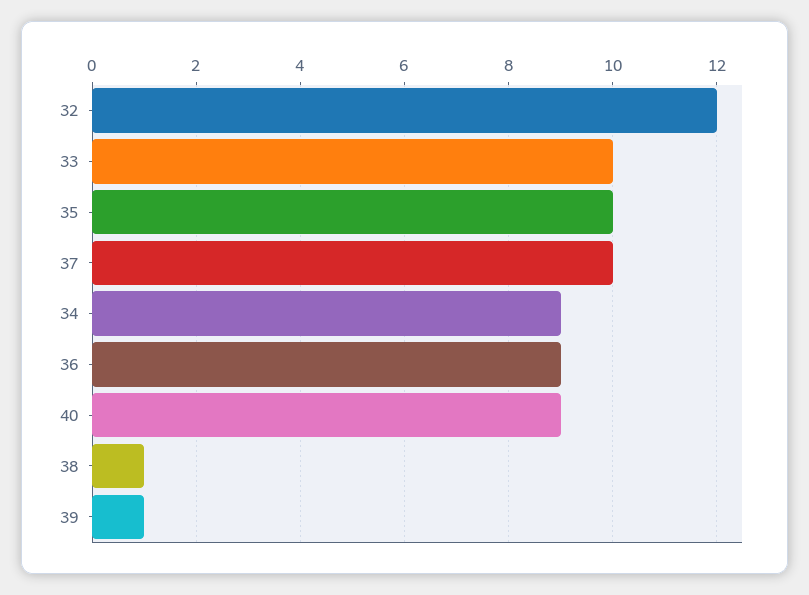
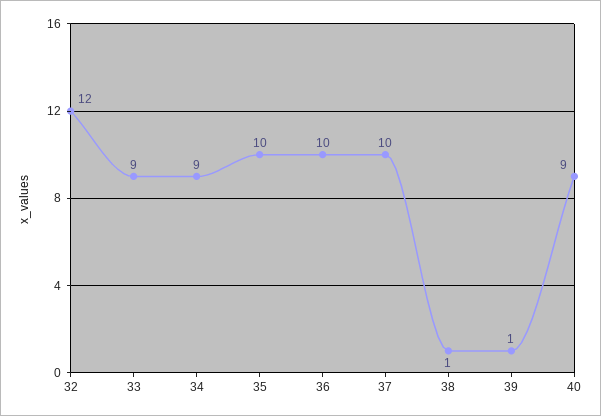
  {
    "32": 12,
-   "33": 10,
+   "33": 9,
    "35": 10,
    "37": 10,
    "34": 9,
-   "36": 9,
+   "36": 10,
    "40": 9,
    "38": 1,
    "39": 1
  }

